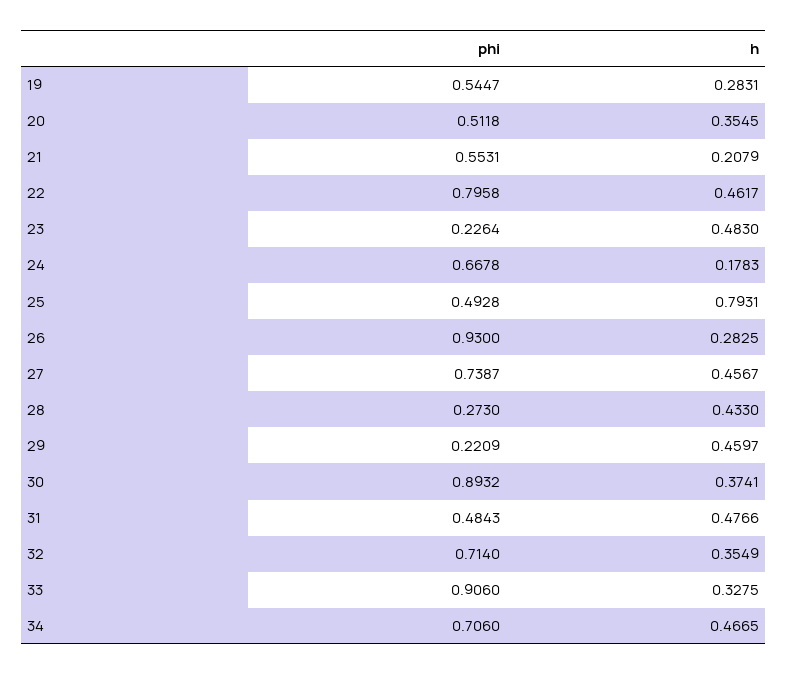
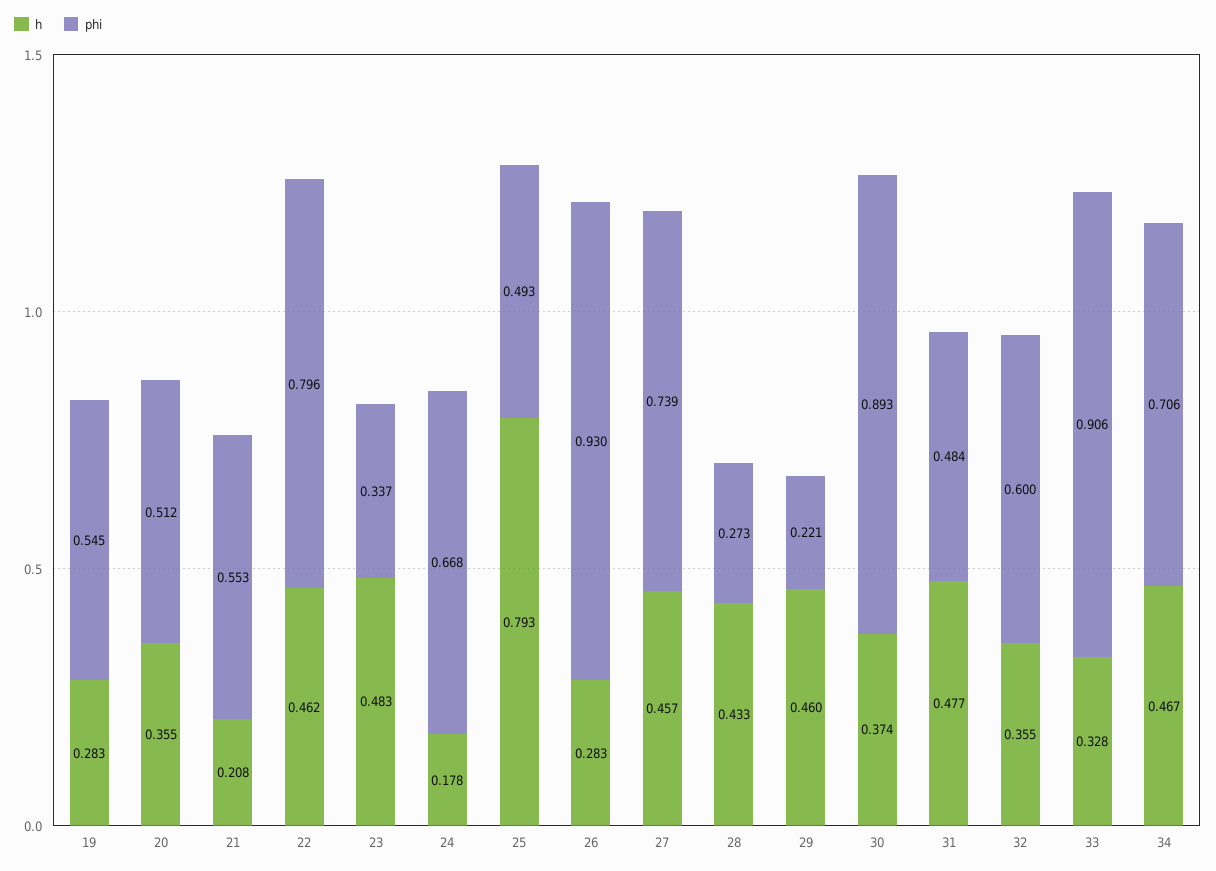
  {
    "phi": {
      "19": 0.5447,
      "20": 0.5118,
      "21": 0.5531,
      "22": 0.7958,
-     "23": 0.2264,
+     "23": 0.337,
      "24": 0.6678,
      "25": 0.4928,
      "26": 0.93,
      "27": 0.7387,
      "28": 0.273,
      "29": 0.2209,
      "30": 0.8932,
      "31": 0.4843,
-     "32": 0.714,
+     "32": 0.6,
      "33": 0.906,
      "34": 0.706
    },
    "h": {
      "19": 0.2831,
      "20": 0.3545,
      "21": 0.2079,
      "22": 0.4617,
      "23": 0.483,
      "24": 0.1783,
      "25": 0.7931,
      "26": 0.2825,
      "27": 0.4567,
      "28": 0.433,
      "29": 0.4597,
      "30": 0.3741,
      "31": 0.4766,
      "32": 0.3549,
      "33": 0.3275,
      "34": 0.4665
    }
  }

